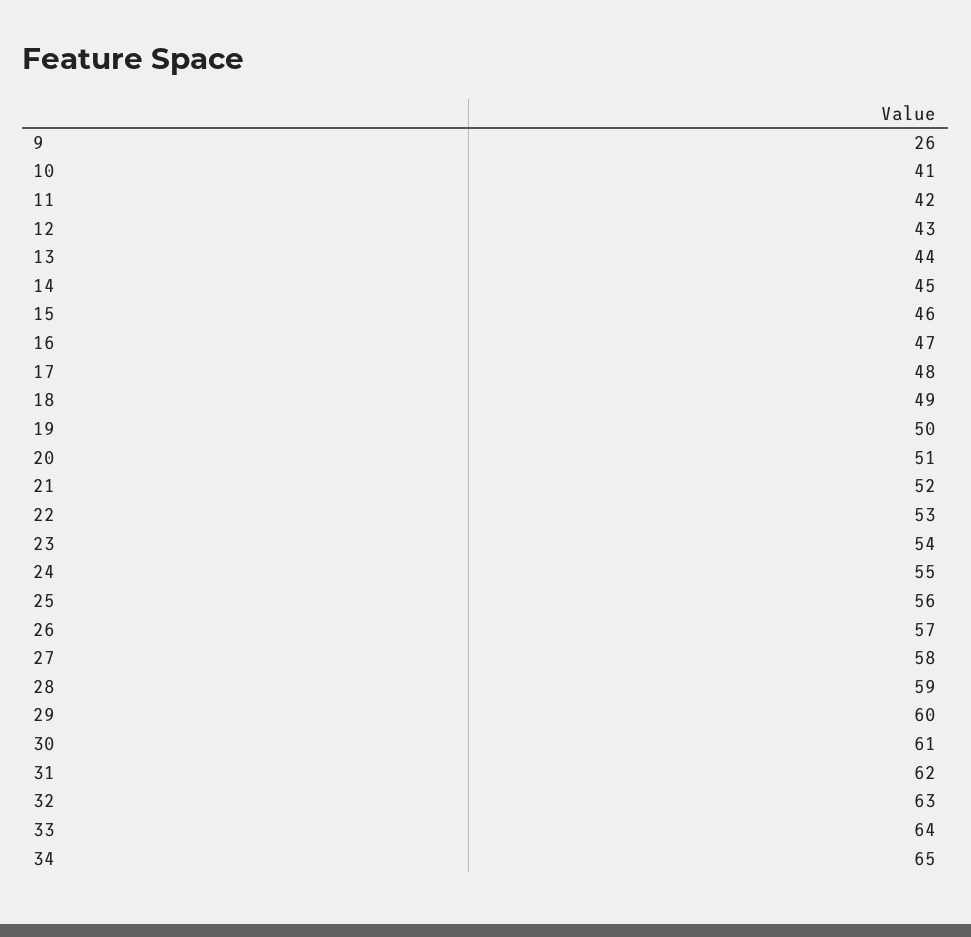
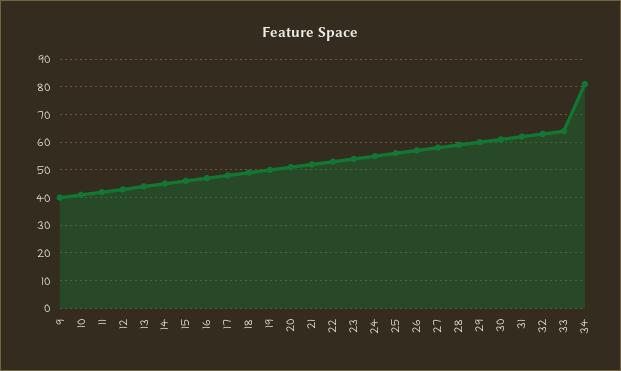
  {
-   "9": 26,
+   "9": 40,
    "10": 41,
    "11": 42,
    "12": 43,
    "13": 44,
    "14": 45,
    "15": 46,
    "16": 47,
    "17": 48,
    "18": 49,
    "19": 50,
    "20": 51,
    "21": 52,
    "22": 53,
    "23": 54,
    "24": 55,
    "25": 56,
    "26": 57,
    "27": 58,
    "28": 59,
    "29": 60,
    "30": 61,
    "31": 62,
    "32": 63,
    "33": 64,
-   "34": 65
+   "34": 80
  }

